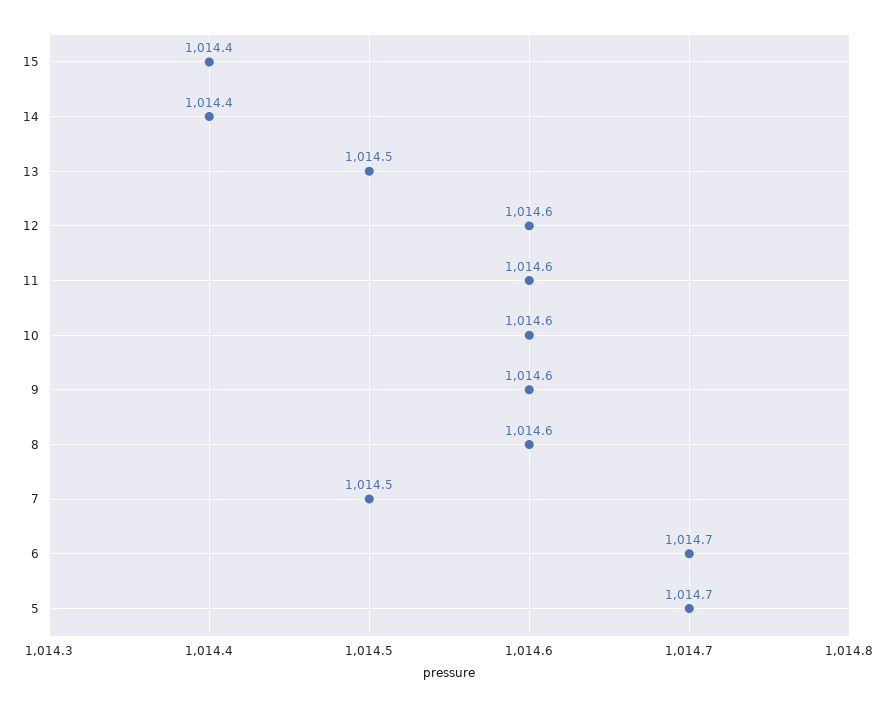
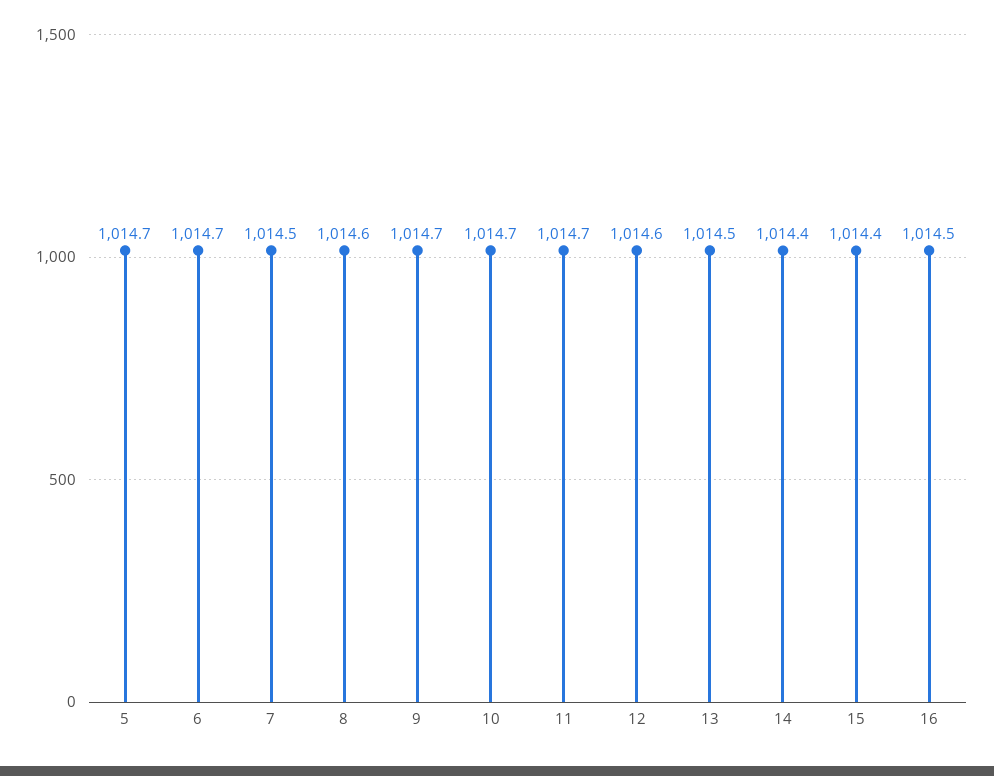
  {
    "15": 1014.4,
    "14": 1014.4,
    "13": 1014.5,
    "12": 1014.6,
-   "11": 1014.6,
+   "11": 1014.7,
-   "10": 1014.6,
+   "10": 1014.7,
-   "9": 1014.6,
+   "9": 1014.7,
    "8": 1014.6,
    "7": 1014.5,
    "6": 1014.7,
-   "5": 1014.7
+   "5": 1014.7,
+   "16": 1014.5
  }

